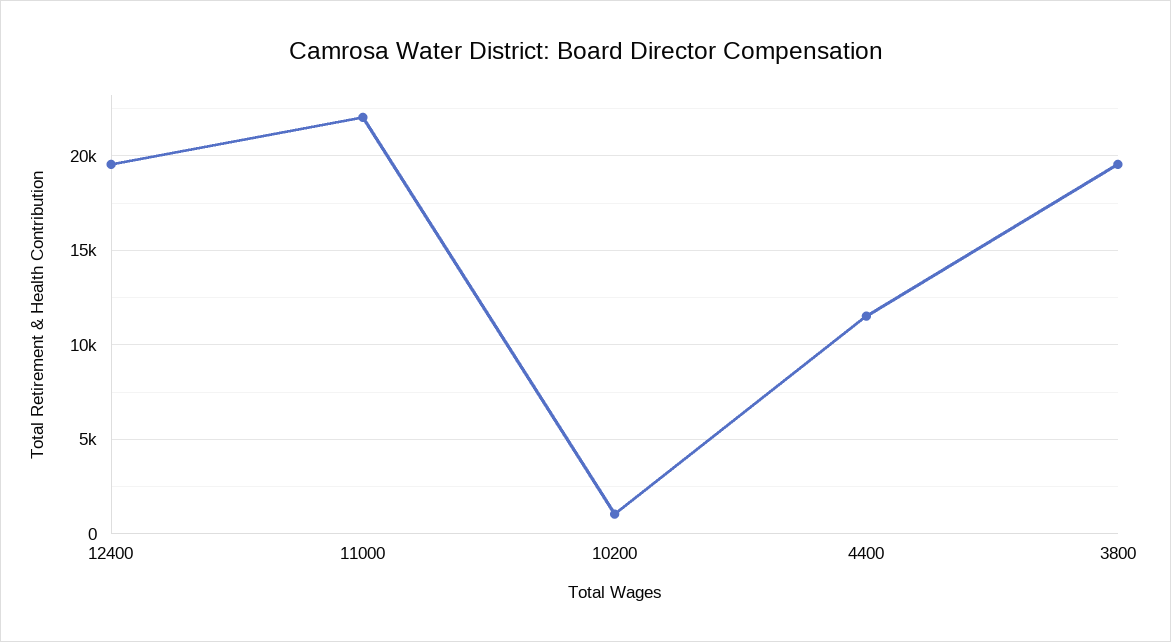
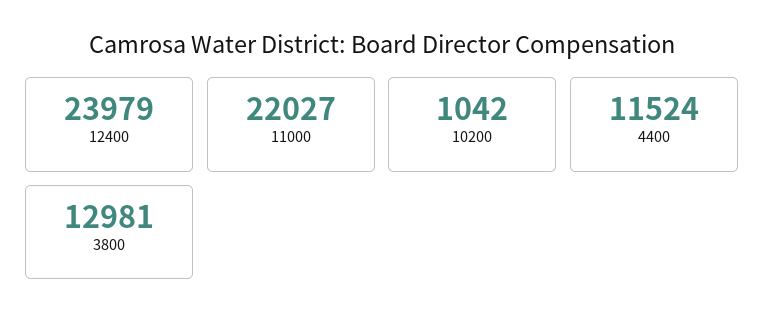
  {
-   "12400": 19500,
+   "12400": 23979,
    "11000": 22027,
    "10200": 1042,
    "4400": 11524,
-   "3800": 19500
+   "3800": 12981
  }

